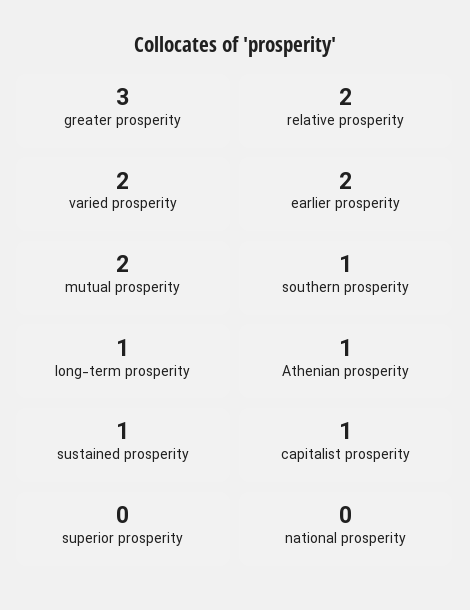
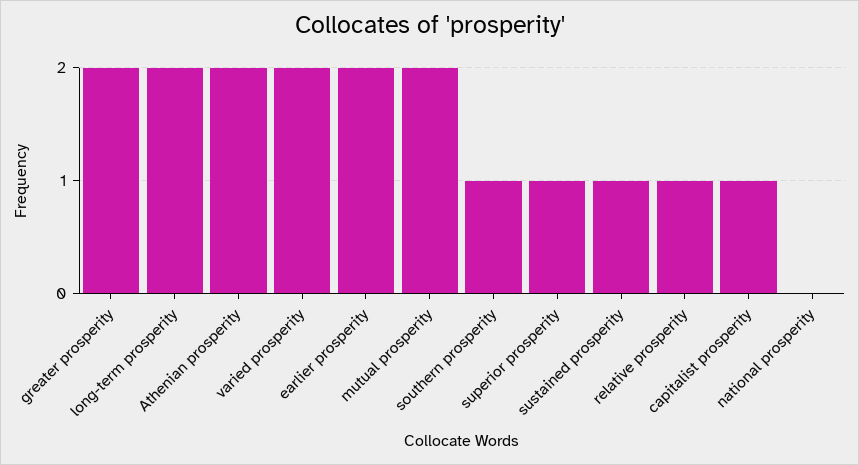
  {
-   "greater prosperity": 3,
+   "greater prosperity": 2,
-   "relative prosperity": 2,
+   "relative prosperity": 1,
    "varied prosperity": 2,
    "earlier prosperity": 2,
    "mutual prosperity": 2,
    "southern prosperity": 1,
-   "long-term prosperity": 1,
+   "long-term prosperity": 2,
-   "Athenian prosperity": 1,
+   "Athenian prosperity": 2,
    "sustained prosperity": 1,
    "capitalist prosperity": 1,
-   "superior prosperity": 0,
+   "superior prosperity": 1,
    "national prosperity": 0
  }

